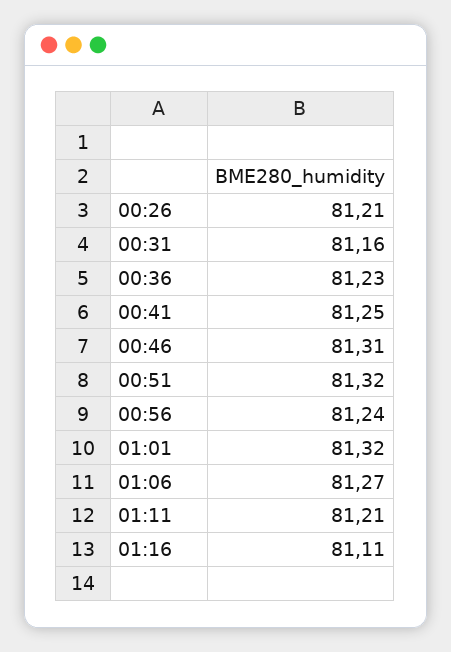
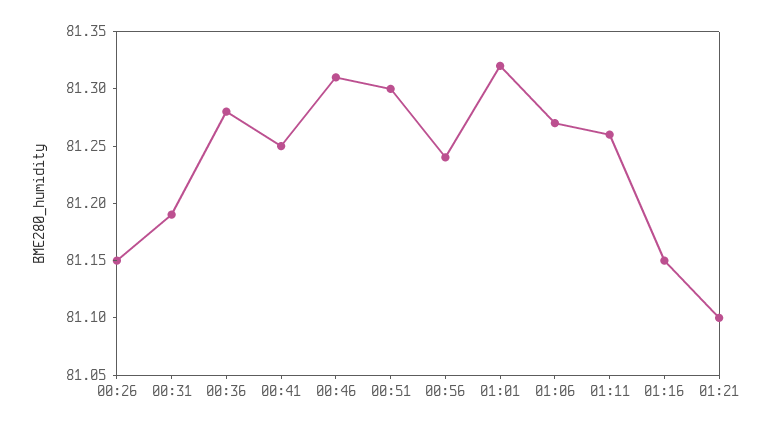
  {
-   "00:26": 81.21,
+   "00:26": 81.15,
-   "00:31": 81.16,
+   "00:31": 81.19,
-   "00:36": 81.23,
+   "00:36": 81.28,
    "00:41": 81.25,
    "00:46": 81.31,
-   "00:51": 81.32,
+   "00:51": 81.3,
    "00:56": 81.24,
    "01:01": 81.32,
    "01:06": 81.27,
-   "01:11": 81.21,
+   "01:11": 81.26,
-   "01:16": 81.11
+   "01:16": 81.15,
+   "01:21": 81.1
  }

